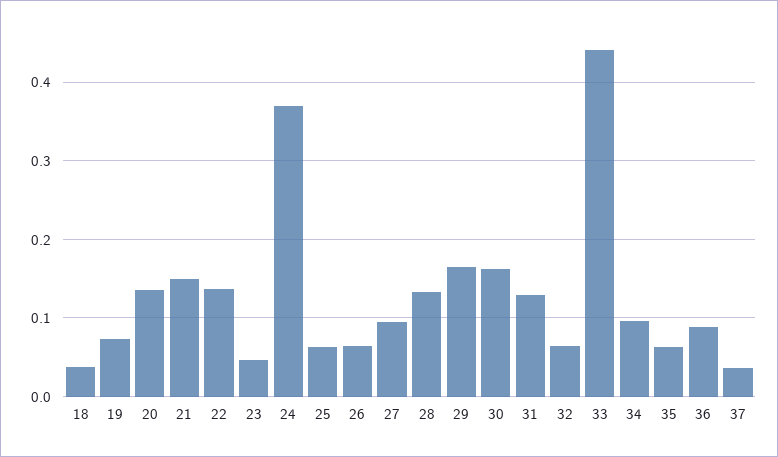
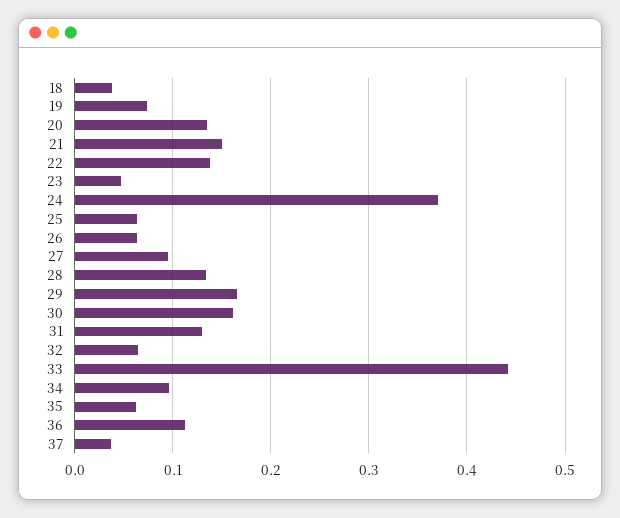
  {
    "18": 0.04,
    "19": 0.07,
    "20": 0.14,
    "21": 0.15,
    "22": 0.14,
    "23": 0.05,
    "24": 0.37,
    "25": 0.06,
    "26": 0.06,
    "27": 0.09,
    "28": 0.13,
    "29": 0.17,
    "30": 0.16,
    "31": 0.13,
    "32": 0.06,
    "33": 0.44,
    "34": 0.1,
    "35": 0.06,
-   "36": 0.09,
+   "36": 0.11,
    "37": 0.04
  }

